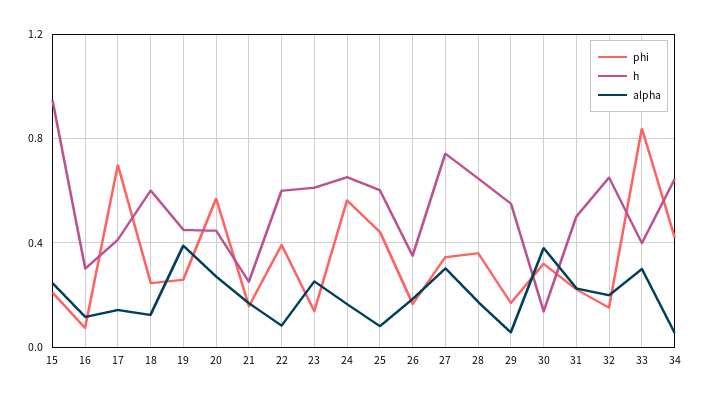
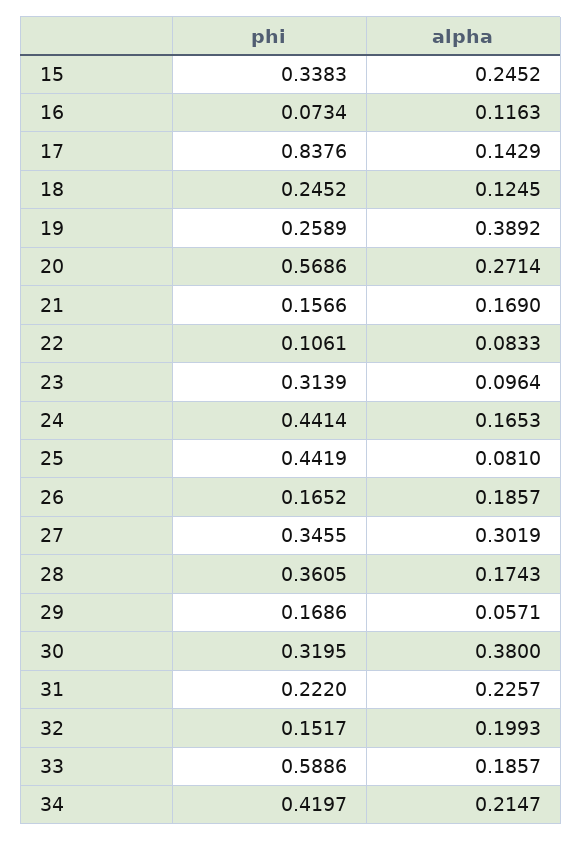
  {
    "phi": {
-     "15": 0.2,
+     "15": 0.3383,
      "16": 0.0734,
-     "17": 0.7,
+     "17": 0.8376,
      "18": 0.2452,
      "19": 0.2589,
      "20": 0.5686,
      "21": 0.1566,
-     "22": 0.4,
+     "22": 0.1061,
-     "23": 0.15,
+     "23": 0.3139,
-     "24": 0.55,
+     "24": 0.4414,
      "25": 0.4419,
      "26": 0.1652,
      "27": 0.3455,
      "28": 0.3605,
      "29": 0.1686,
      "30": 0.3195,
      "31": 0.222,
      "32": 0.1517,
-     "33": 0.85,
+     "33": 0.5886,
      "34": 0.4197
    },
-   "h": {
-     "15": 0.95,
-     "16": 0.3,
-     "17": 0.4,
-     "18": 0.6,
-     "19": 0.45,
-     "20": 0.45,
-     "21": 0.25,
-     "22": 0.6,
-     "23": 0.6,
-     "24": 0.65,
-     "25": 0.6,
-     "26": 0.35,
-     "27": 0.75,
-     "28": 0.65,
-     "29": 0.55,
-     "30": 0.15,
-     "31": 0.5,
-     "32": 0.65,
-     "33": 0.4,
-     "34": 0.65
-   },
    "alpha": {
      "15": 0.2452,
      "16": 0.1163,
      "17": 0.1429,
      "18": 0.1245,
      "19": 0.3892,
      "20": 0.2714,
      "21": 0.169,
      "22": 0.0833,
-     "23": 0.25,
+     "23": 0.0964,
      "24": 0.1653,
      "25": 0.081,
      "26": 0.1857,
      "27": 0.3019,
      "28": 0.1743,
      "29": 0.0571,
      "30": 0.38,
      "31": 0.2257,
      "32": 0.1993,
-     "33": 0.3,
+     "33": 0.1857,
-     "34": 0.05
+     "34": 0.2147
    }
  }

